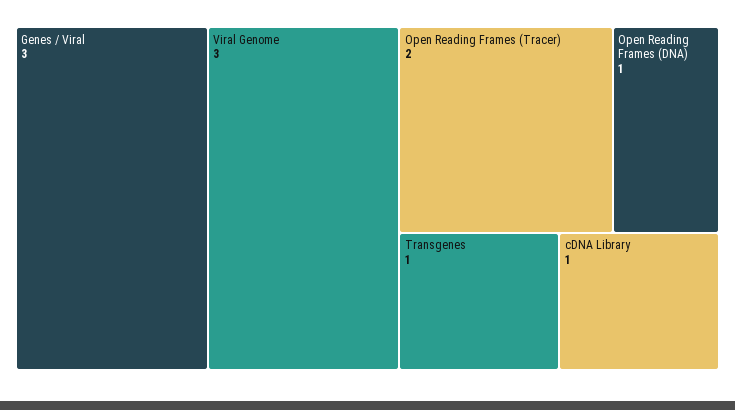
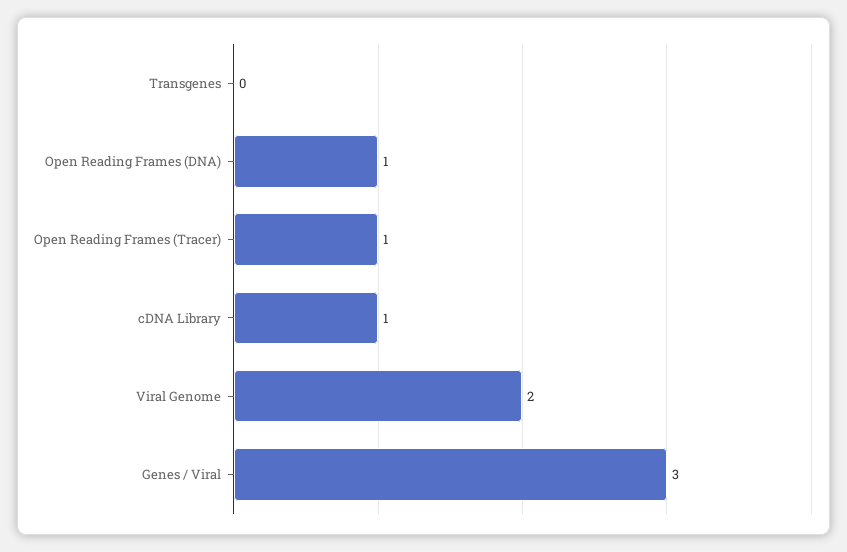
  {
    "Genes / Viral": 3,
-   "Viral Genome": 3,
+   "Viral Genome": 2,
-   "Open Reading Frames (Tracer)": 2,
+   "Open Reading Frames (Tracer)": 1,
    "Open Reading Frames (DNA)": 1,
-   "Transgenes": 1,
+   "Transgenes": 0,
    "cDNA Library": 1
  }

